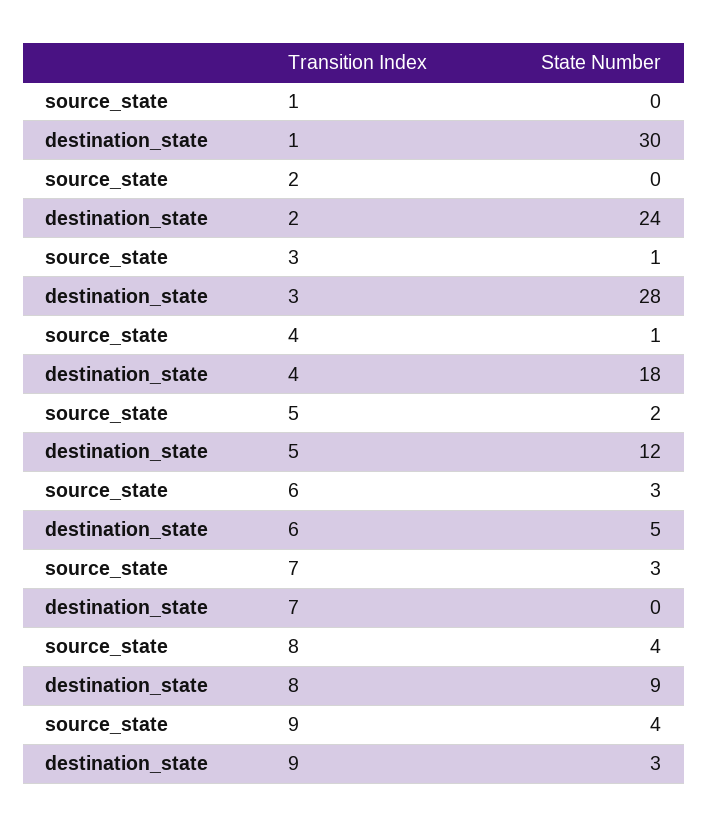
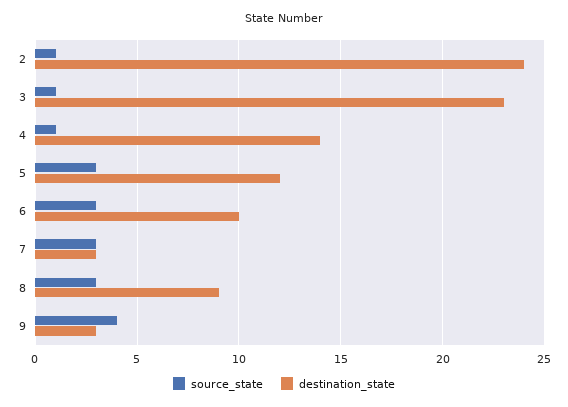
  {
    "source_state": {
-     "1": 0,
-     "2": 0,
+     "2": 1,
      "3": 1,
      "4": 1,
-     "5": 2,
+     "5": 3,
      "6": 3,
      "7": 3,
-     "8": 4,
+     "8": 3,
      "9": 4
    },
    "destination_state": {
-     "1": 30,
      "2": 24,
-     "3": 28,
+     "3": 23,
-     "4": 18,
+     "4": 14,
      "5": 12,
-     "6": 5,
+     "6": 10,
-     "7": 0,
+     "7": 3,
      "8": 9,
      "9": 3
    }
  }

